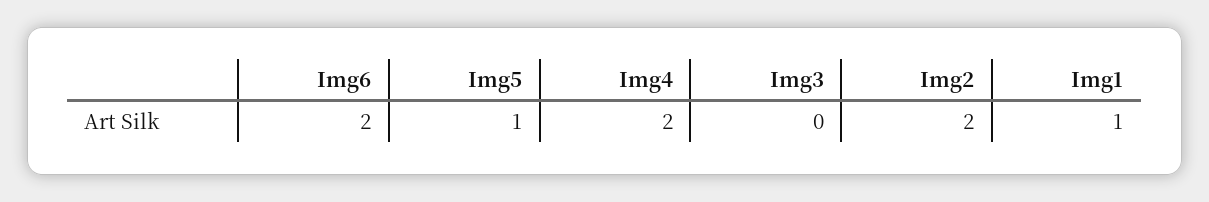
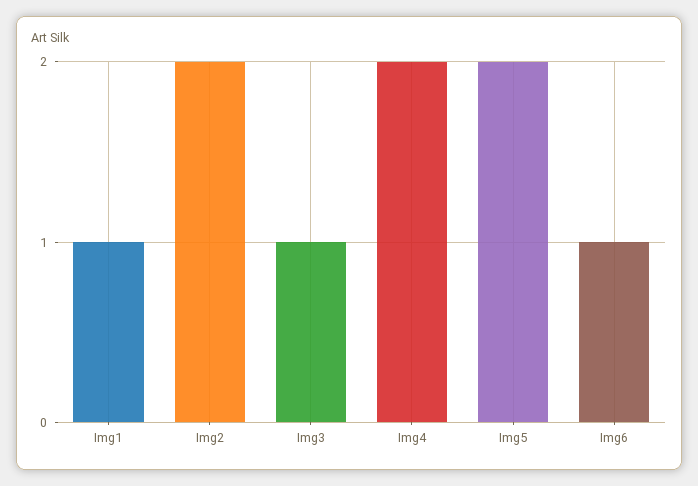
  {
-   "Img6": 2,
+   "Img6": 1,
-   "Img5": 1,
+   "Img5": 2,
    "Img4": 2,
-   "Img3": 0,
+   "Img3": 1,
    "Img2": 2,
    "Img1": 1
  }

